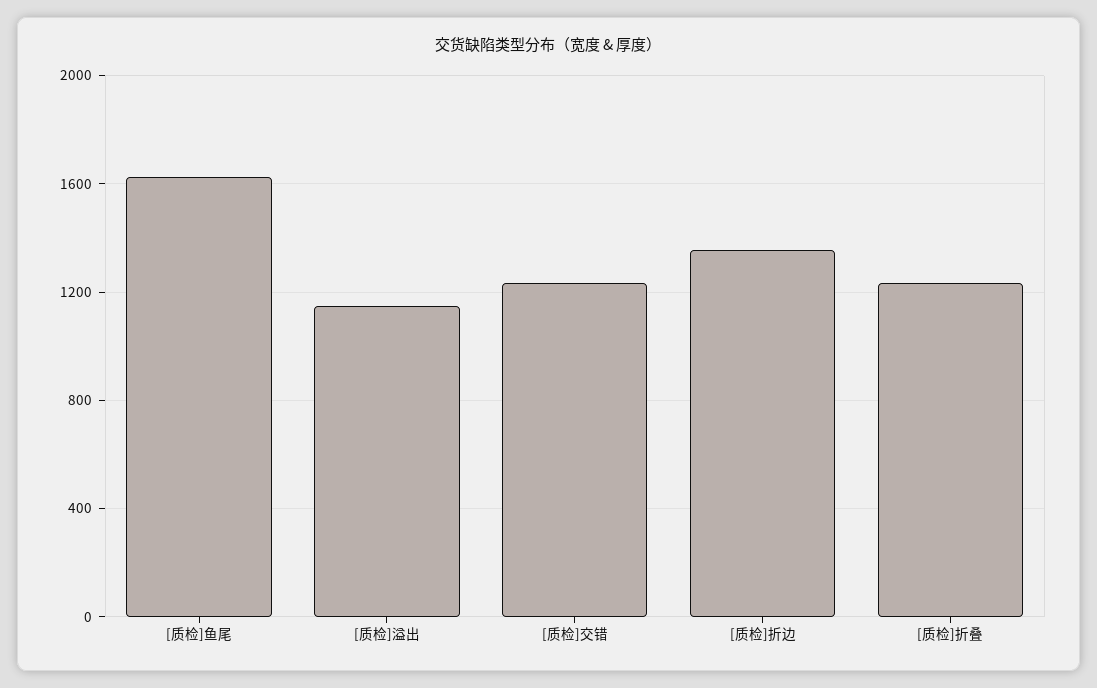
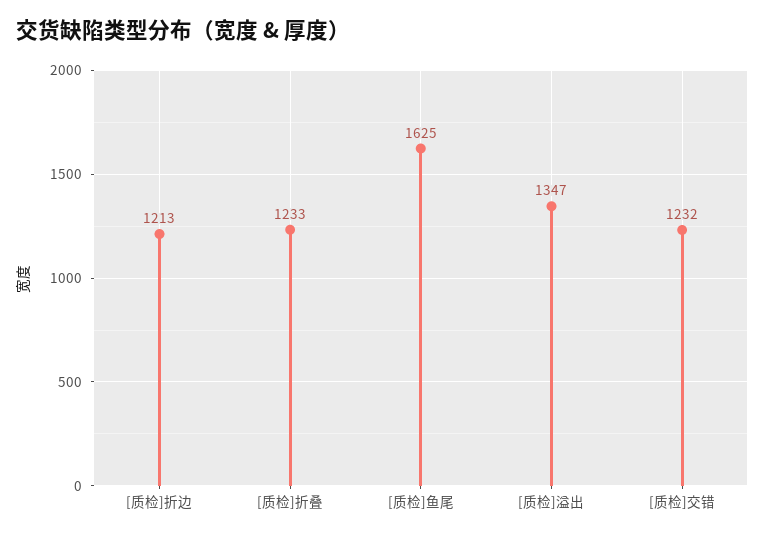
  {
    "[质检]鱼尾": 1625,
-   "[质检]溢出": 1150,
+   "[质检]溢出": 1347,
    "[质检]交错": 1232,
-   "[质检]折边": 1350,
+   "[质检]折边": 1213,
    "[质检]折叠": 1233
  }

